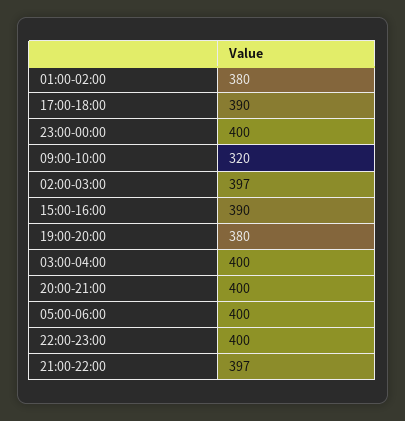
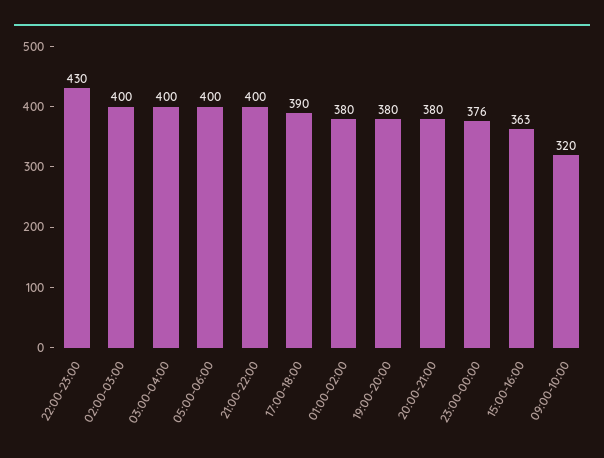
  {
    "01:00-02:00": 380,
    "17:00-18:00": 390,
-   "23:00-00:00": 400,
+   "23:00-00:00": 376,
    "09:00-10:00": 320,
-   "02:00-03:00": 397,
+   "02:00-03:00": 400,
-   "15:00-16:00": 390,
+   "15:00-16:00": 363,
    "19:00-20:00": 380,
    "03:00-04:00": 400,
-   "20:00-21:00": 400,
+   "20:00-21:00": 380,
    "05:00-06:00": 400,
-   "22:00-23:00": 400,
+   "22:00-23:00": 430,
-   "21:00-22:00": 397
+   "21:00-22:00": 400
  }

